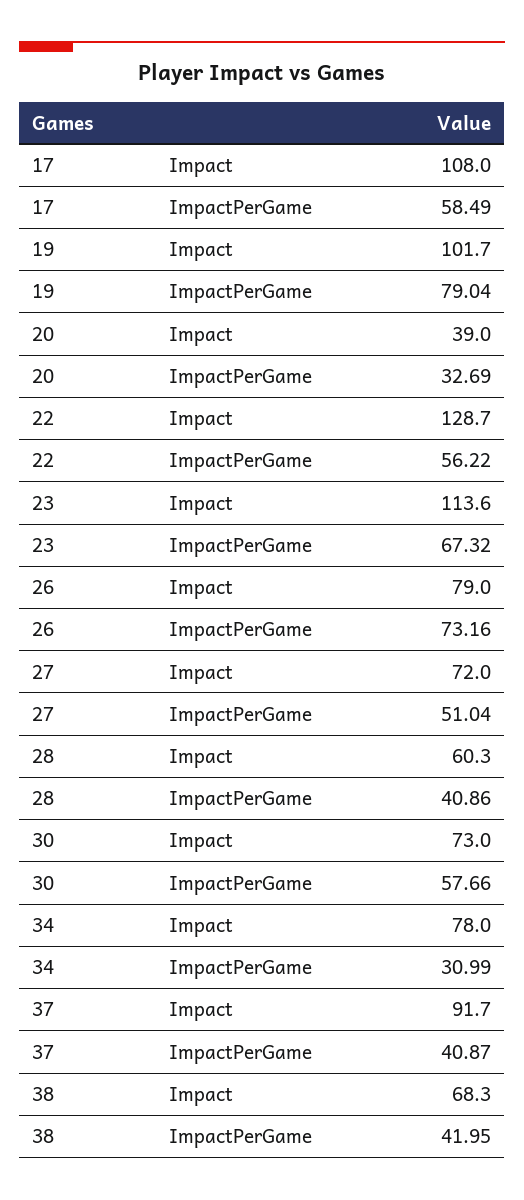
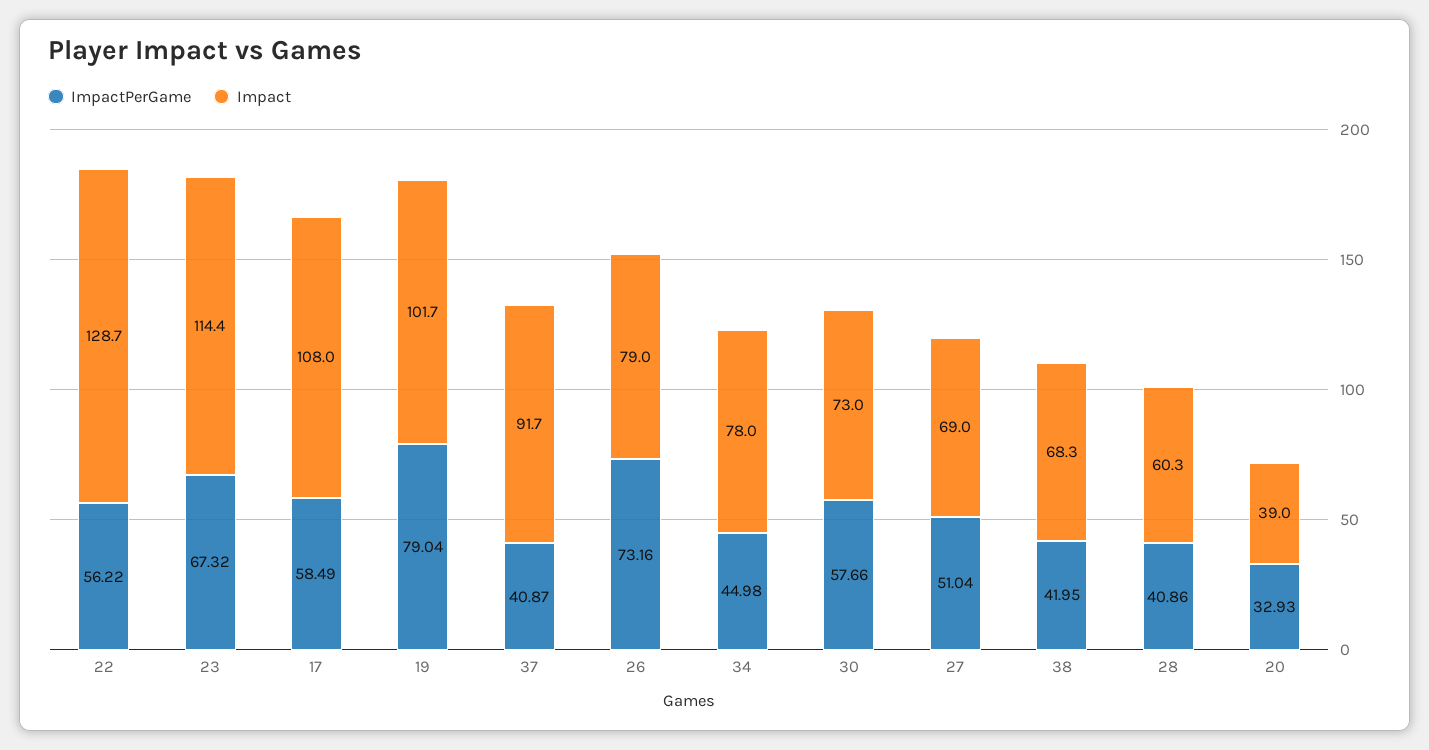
  {
    "Impact": {
      "17": 108,
      "19": 101.7,
      "20": 39,
      "22": 128.7,
-     "23": 113.6,
+     "23": 114.4,
      "26": 79,
-     "27": 72,
+     "27": 69,
      "28": 60.3,
      "30": 73,
      "34": 78,
      "37": 91.7,
      "38": 68.3
    },
    "ImpactPerGame": {
      "17": 58.49,
      "19": 79.04,
-     "20": 32.69,
+     "20": 32.93,
      "22": 56.22,
      "23": 67.32,
      "26": 73.16,
      "27": 51.04,
      "28": 40.86,
      "30": 57.66,
-     "34": 30.99,
+     "34": 44.98,
      "37": 40.87,
      "38": 41.95
    }
  }

